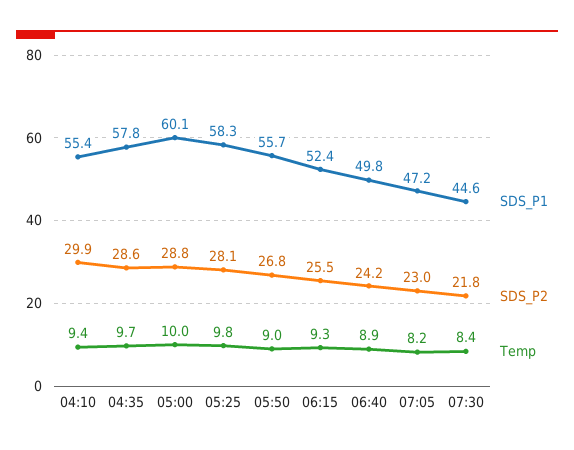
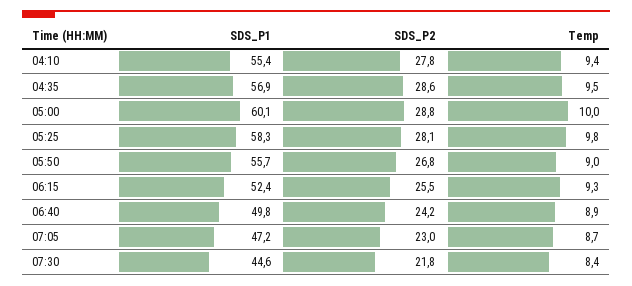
  {
    "SDS_P1": {
      "04:10": 55.4,
-     "04:35": 57.8,
+     "04:35": 56.9,
      "05:00": 60.1,
      "05:25": 58.3,
      "05:50": 55.7,
      "06:15": 52.4,
      "06:40": 49.8,
      "07:05": 47.2,
      "07:30": 44.6
    },
    "SDS_P2": {
-     "04:10": 29.9,
+     "04:10": 27.8,
      "04:35": 28.6,
      "05:00": 28.8,
      "05:25": 28.1,
      "05:50": 26.8,
      "06:15": 25.5,
      "06:40": 24.2,
      "07:05": 23,
      "07:30": 21.8
    },
    "Temp": {
      "04:10": 9.4,
-     "04:35": 9.7,
+     "04:35": 9.5,
      "05:00": 10,
      "05:25": 9.8,
      "05:50": 9,
      "06:15": 9.3,
      "06:40": 8.9,
-     "07:05": 8.2,
+     "07:05": 8.7,
      "07:30": 8.4
    }
  }

